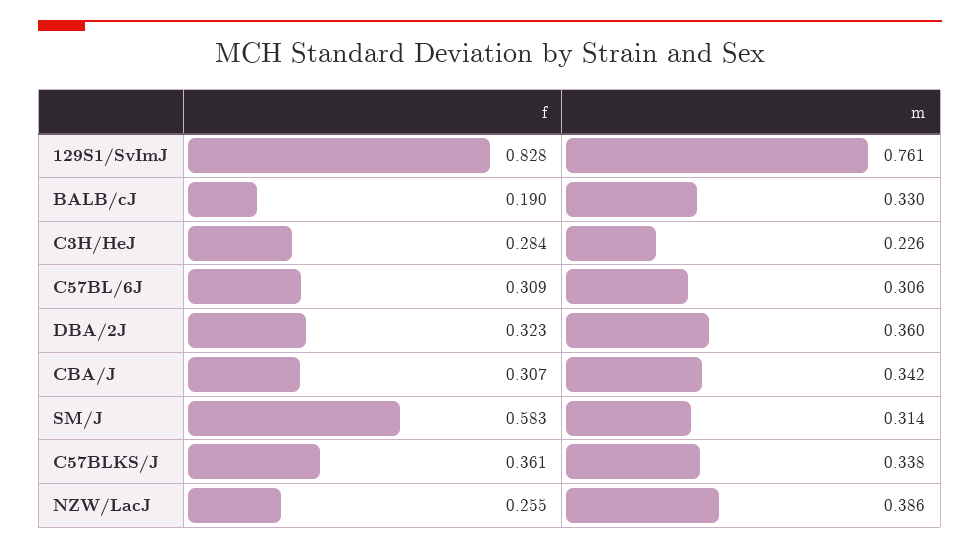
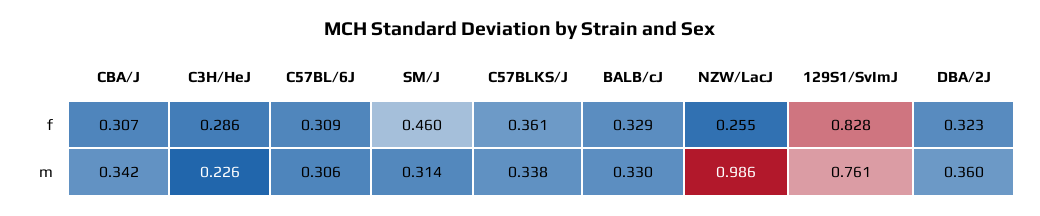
  {
    "f": {
      "129S1/SvImJ": 0.828,
-     "BALB/cJ": 0.19,
+     "BALB/cJ": 0.329,
-     "C3H/HeJ": 0.284,
+     "C3H/HeJ": 0.286,
      "C57BL/6J": 0.309,
      "DBA/2J": 0.323,
      "CBA/J": 0.307,
-     "SM/J": 0.583,
+     "SM/J": 0.46,
      "C57BLKS/J": 0.361,
      "NZW/LacJ": 0.255
    },
    "m": {
      "129S1/SvImJ": 0.761,
      "BALB/cJ": 0.33,
      "C3H/HeJ": 0.226,
      "C57BL/6J": 0.306,
      "DBA/2J": 0.36,
      "CBA/J": 0.342,
      "SM/J": 0.314,
      "C57BLKS/J": 0.338,
-     "NZW/LacJ": 0.386
+     "NZW/LacJ": 0.986
    }
  }

